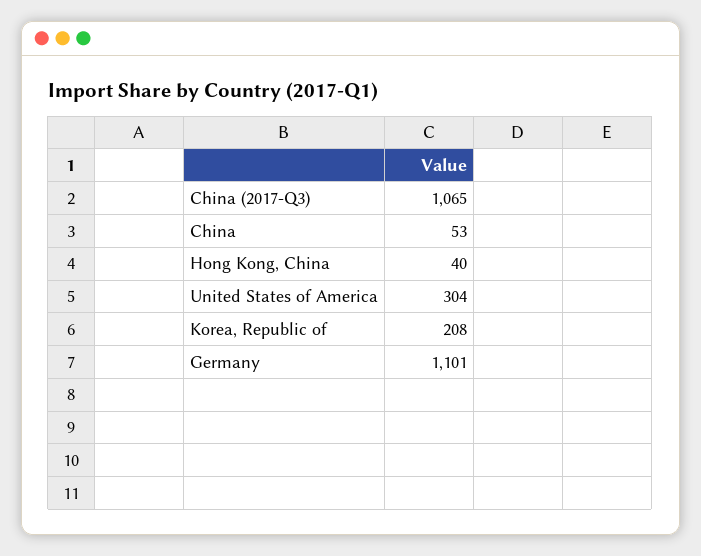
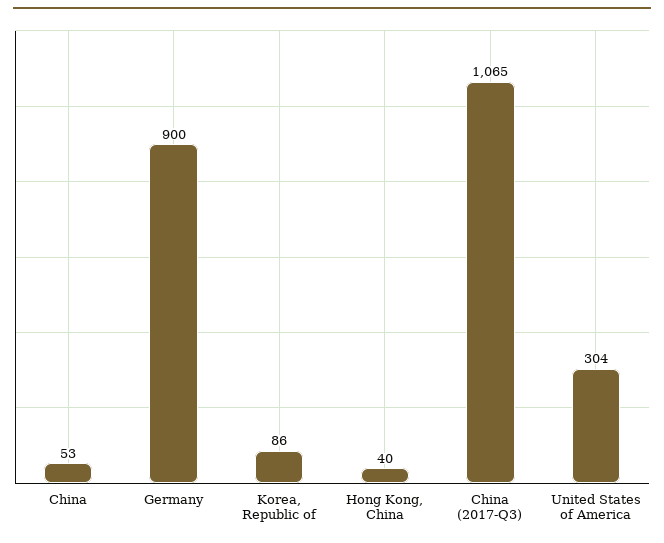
  {
    "China (2017-Q3)": 1065,
    "China": 53,
    "Hong Kong, China": 40,
    "United States of America": 304,
-   "Korea, Republic of": 208,
+   "Korea, Republic of": 86,
-   "Germany": 1101
+   "Germany": 900
  }

